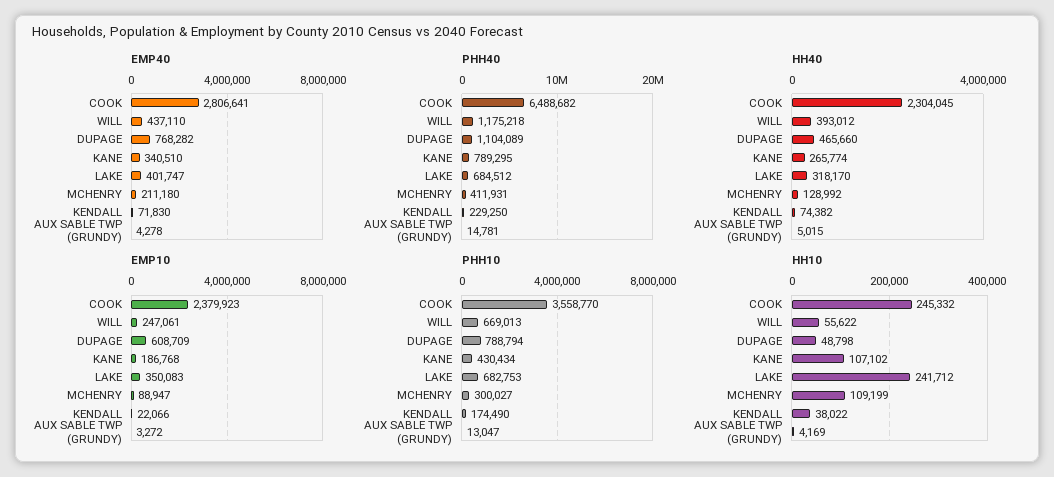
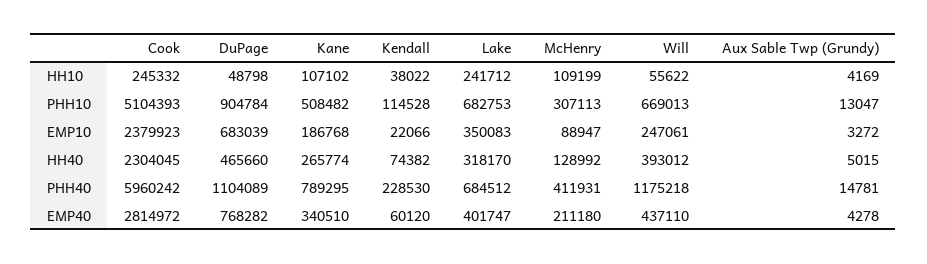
  {
    "EMP40": {
-     "COOK": 2806641,
+     "COOK": 2814972,
      "WILL": 437110,
      "DUPAGE": 768282,
      "KANE": 340510,
      "LAKE": 401747,
      "MCHENRY": 211180,
-     "KENDALL": 71830,
+     "KENDALL": 60120,
      "AUX SABLE TWP (GRUNDY)": 4278
    },
    "PHH40": {
-     "COOK": 6488682,
+     "COOK": 5960242,
      "WILL": 1175218,
      "DUPAGE": 1104089,
      "KANE": 789295,
      "LAKE": 684512,
      "MCHENRY": 411931,
-     "KENDALL": 229250,
+     "KENDALL": 228530,
      "AUX SABLE TWP (GRUNDY)": 14781
    },
    "HH40": {
      "COOK": 2304045,
      "WILL": 393012,
      "DUPAGE": 465660,
      "KANE": 265774,
      "LAKE": 318170,
      "MCHENRY": 128992,
      "KENDALL": 74382,
      "AUX SABLE TWP (GRUNDY)": 5015
    },
    "EMP10": {
      "COOK": 2379923,
      "WILL": 247061,
-     "DUPAGE": 608709,
+     "DUPAGE": 683039,
      "KANE": 186768,
      "LAKE": 350083,
      "MCHENRY": 88947,
      "KENDALL": 22066,
      "AUX SABLE TWP (GRUNDY)": 3272
    },
    "PHH10": {
-     "COOK": 3558770,
+     "COOK": 5104393,
      "WILL": 669013,
-     "DUPAGE": 788794,
+     "DUPAGE": 904784,
-     "KANE": 430434,
+     "KANE": 508482,
      "LAKE": 682753,
-     "MCHENRY": 300027,
+     "MCHENRY": 307113,
-     "KENDALL": 174490,
+     "KENDALL": 114528,
      "AUX SABLE TWP (GRUNDY)": 13047
    },
    "HH10": {
      "COOK": 245332,
      "WILL": 55622,
      "DUPAGE": 48798,
      "KANE": 107102,
      "LAKE": 241712,
      "MCHENRY": 109199,
      "KENDALL": 38022,
      "AUX SABLE TWP (GRUNDY)": 4169
    }
  }

